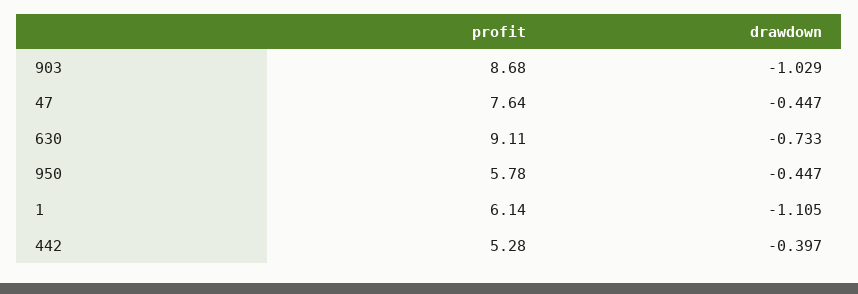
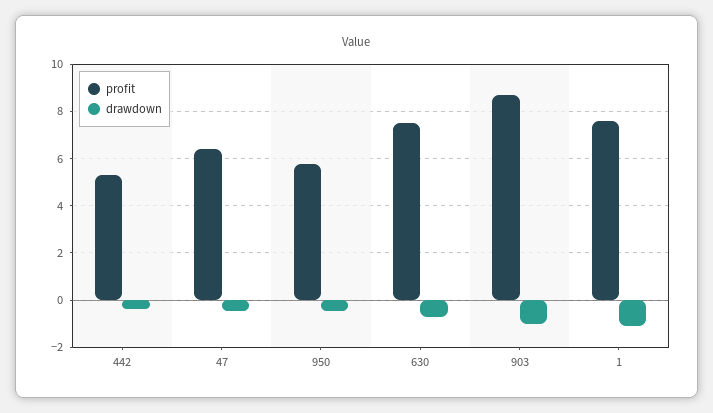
  {
    "profit": {
      "903": 8.68,
-     "47": 7.64,
+     "47": 6.5,
-     "630": 9.11,
+     "630": 7.5,
      "950": 5.78,
-     "1": 6.14,
+     "1": 7.5,
      "442": 5.28
    },
    "drawdown": {
      "903": -1.029,
      "47": -0.447,
      "630": -0.733,
      "950": -0.447,
      "1": -1.105,
      "442": -0.397
    }
  }

